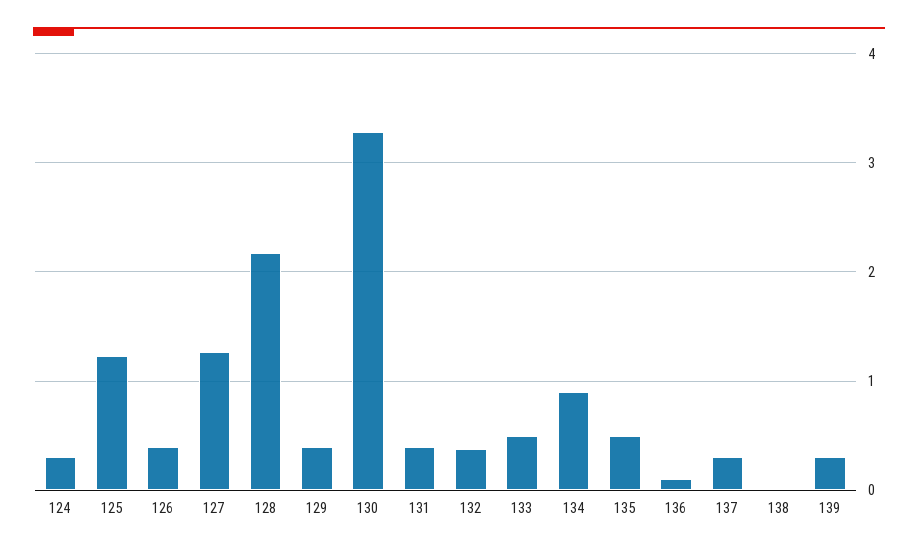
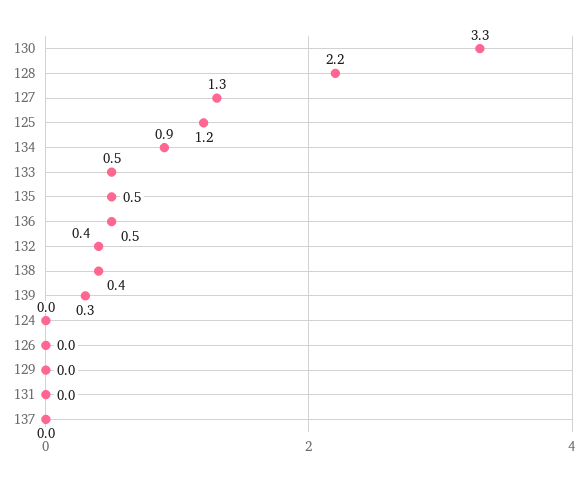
  {
-   "124": 0.3,
+   "124": 0,
    "125": 1.2,
-   "126": 0.4,
+   "126": 0,
    "127": 1.3,
    "128": 2.2,
-   "129": 0.4,
+   "129": 0,
    "130": 3.3,
-   "131": 0.4,
+   "131": 0,
    "132": 0.4,
    "133": 0.5,
    "134": 0.9,
    "135": 0.5,
-   "136": 0.1,
+   "136": 0.5,
-   "137": 0.3,
+   "137": 0,
-   "138": 0,
+   "138": 0.4,
    "139": 0.3
  }

